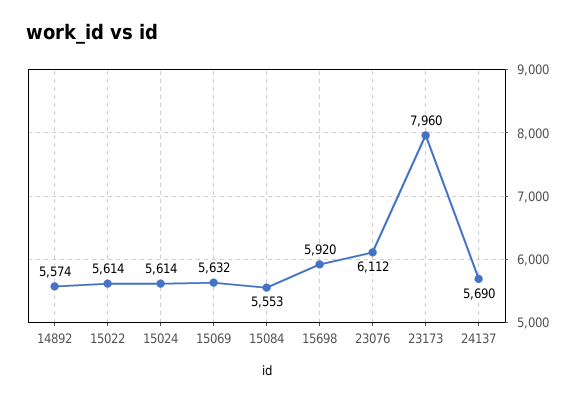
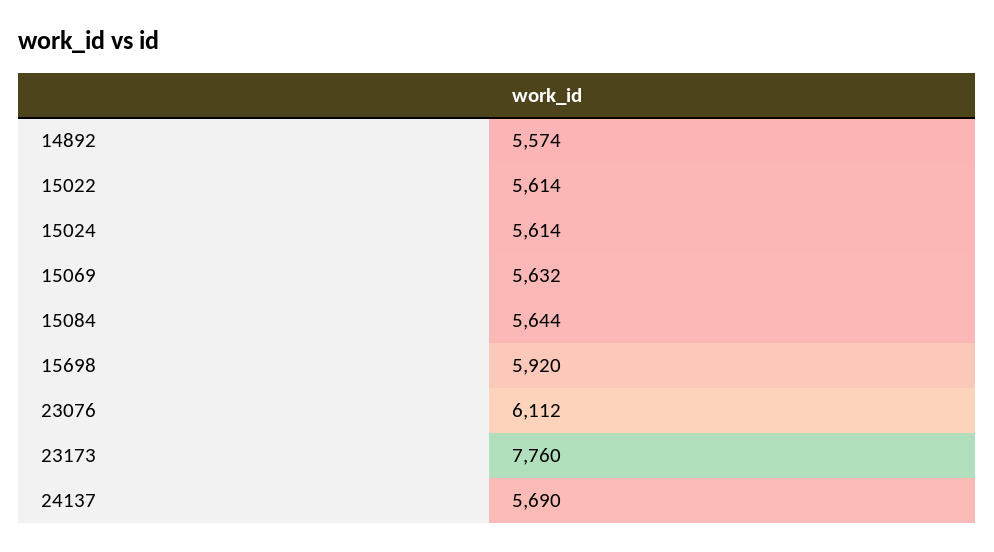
  {
    "14892": 5574,
    "15022": 5614,
    "15024": 5614,
    "15069": 5632,
-   "15084": 5553,
+   "15084": 5644,
    "15698": 5920,
    "23076": 6112,
-   "23173": 7960,
+   "23173": 7760,
    "24137": 5690
  }

